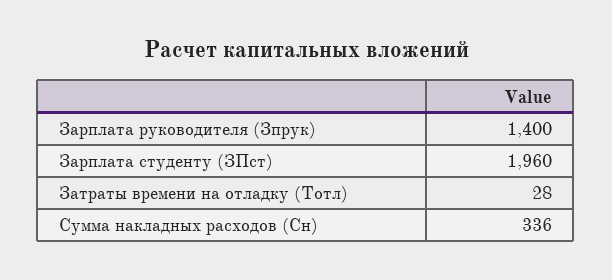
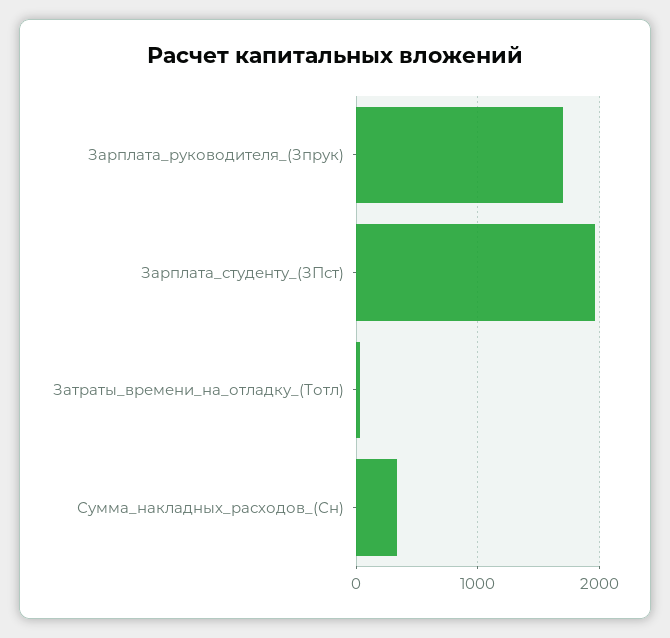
  {
-   "Зарплата руководителя (Зпрук)": 1400,
+   "Зарплата руководителя (Зпрук)": 1700,
    "Зарплата студенту (ЗПст)": 1960,
    "Затраты времени на отладку (Тотл)": 28,
    "Сумма накладных расходов (Сн)": 336
  }

